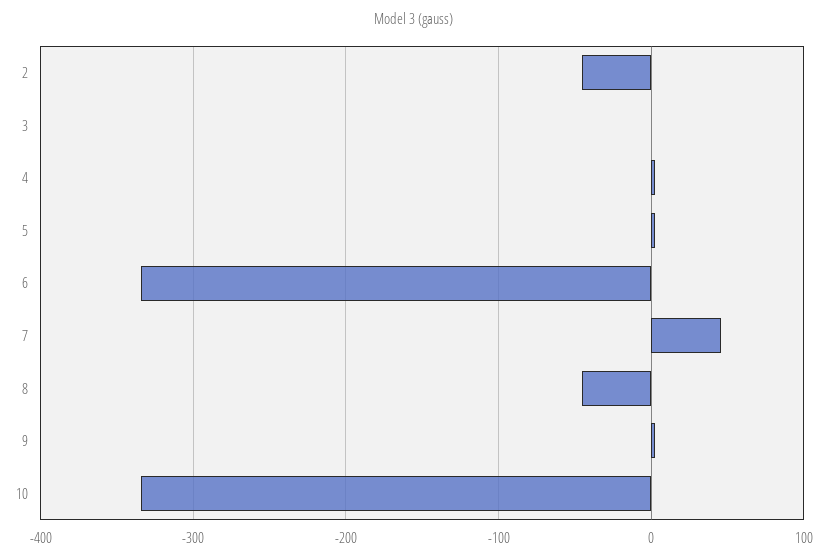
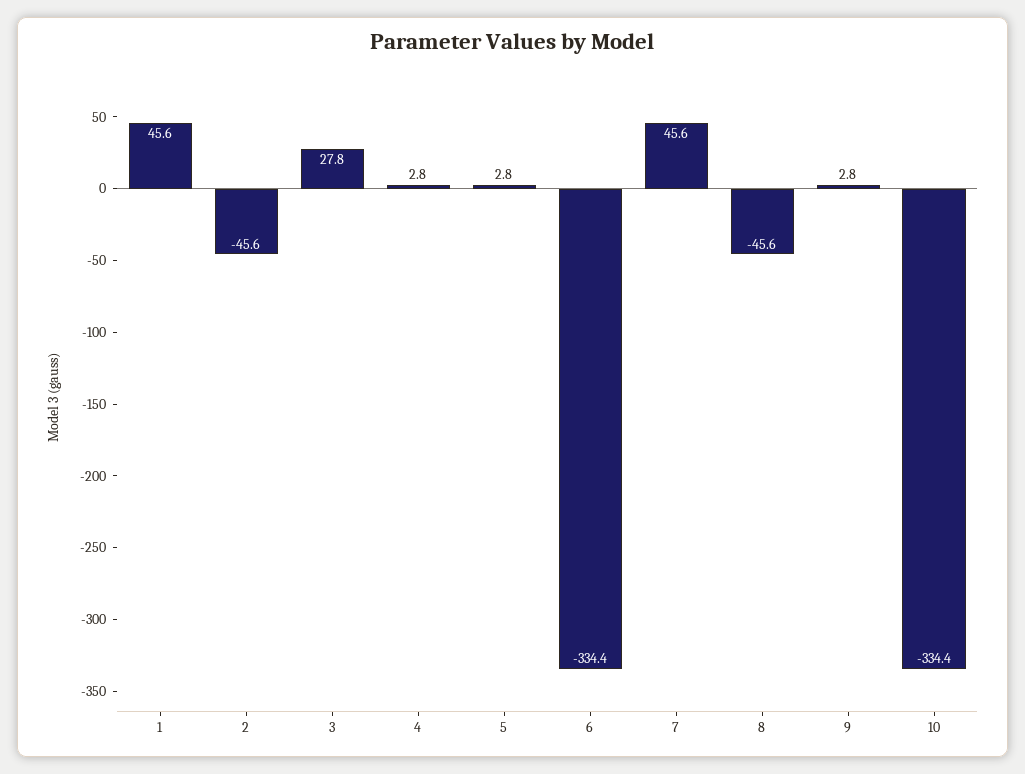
  {
    "2": -45.6,
-   "3": 0,
+   "3": 27.8,
    "4": 2.8,
    "5": 2.8,
    "6": -334.4,
    "7": 45.6,
    "8": -45.6,
    "9": 2.8,
-   "10": -334.4
+   "10": -334.4,
+   "1": 45.6
  }

